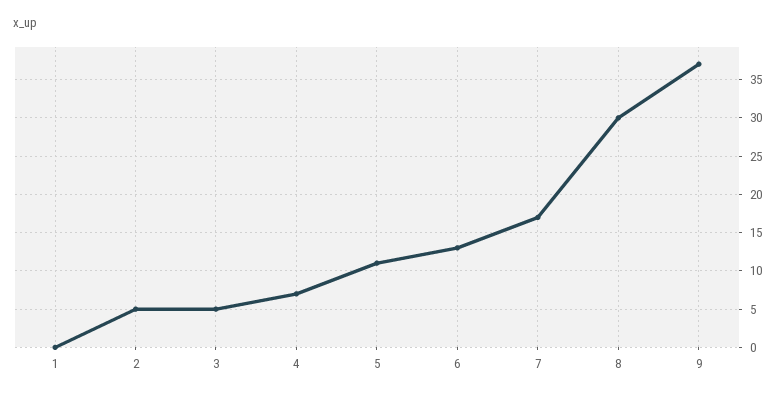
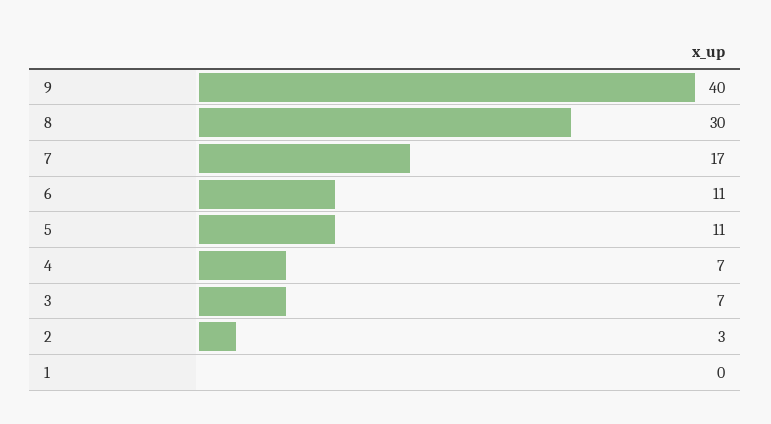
  {
    "1": 0,
-   "2": 5,
+   "2": 3,
-   "3": 5,
+   "3": 7,
    "4": 7,
    "5": 11,
-   "6": 13,
+   "6": 11,
    "7": 17,
    "8": 30,
-   "9": 37
+   "9": 40
  }

